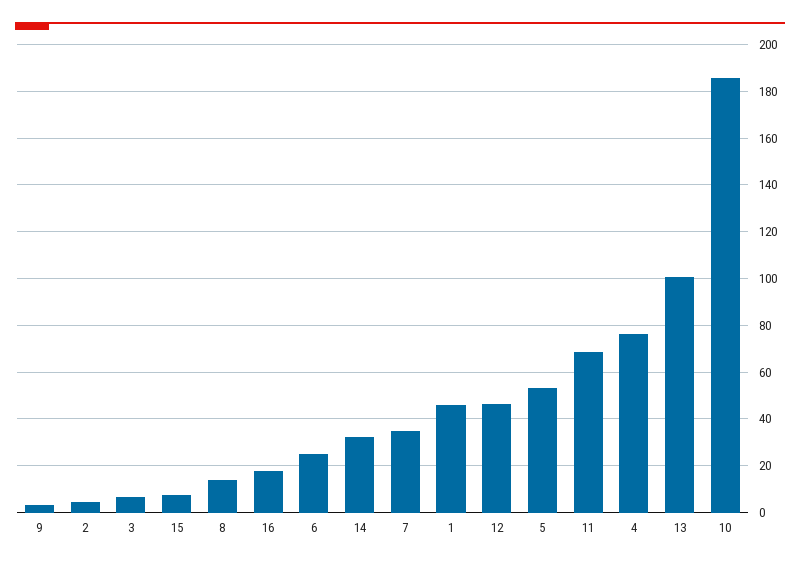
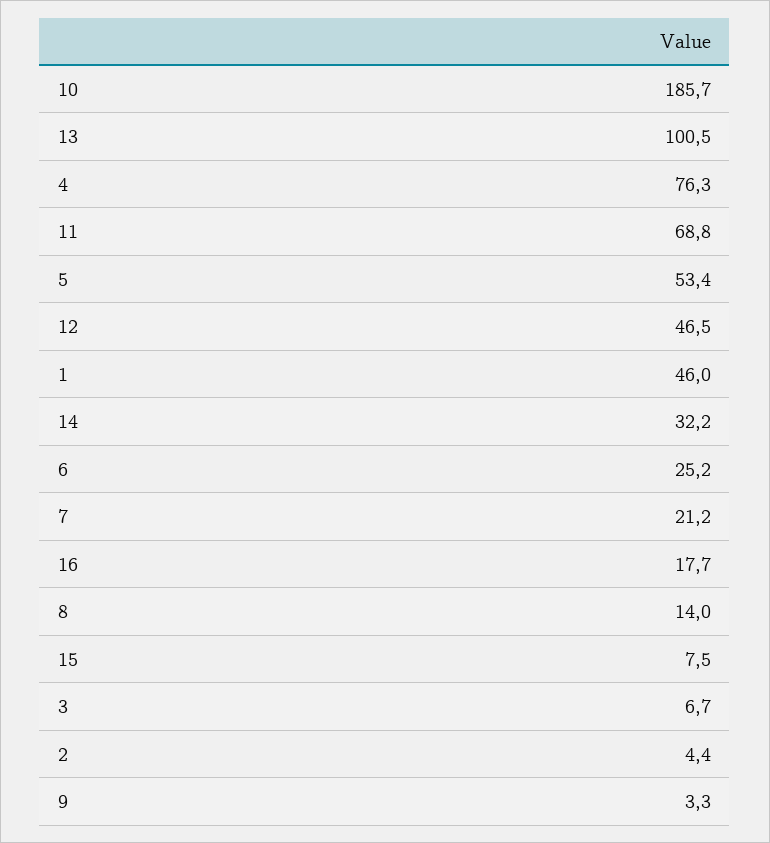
  {
    "9": 3.3,
    "2": 4.4,
    "3": 6.7,
    "15": 7.5,
    "8": 14,
    "16": 17.7,
    "6": 25.2,
    "14": 32.2,
-   "7": 35,
+   "7": 21.2,
    "1": 46,
    "12": 46.5,
    "5": 53.4,
    "11": 68.8,
    "4": 76.3,
    "13": 100.5,
    "10": 185.7
  }

